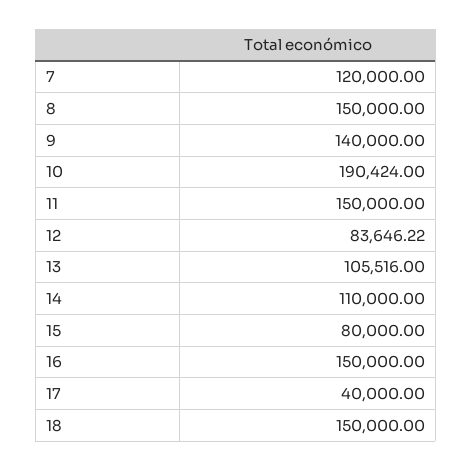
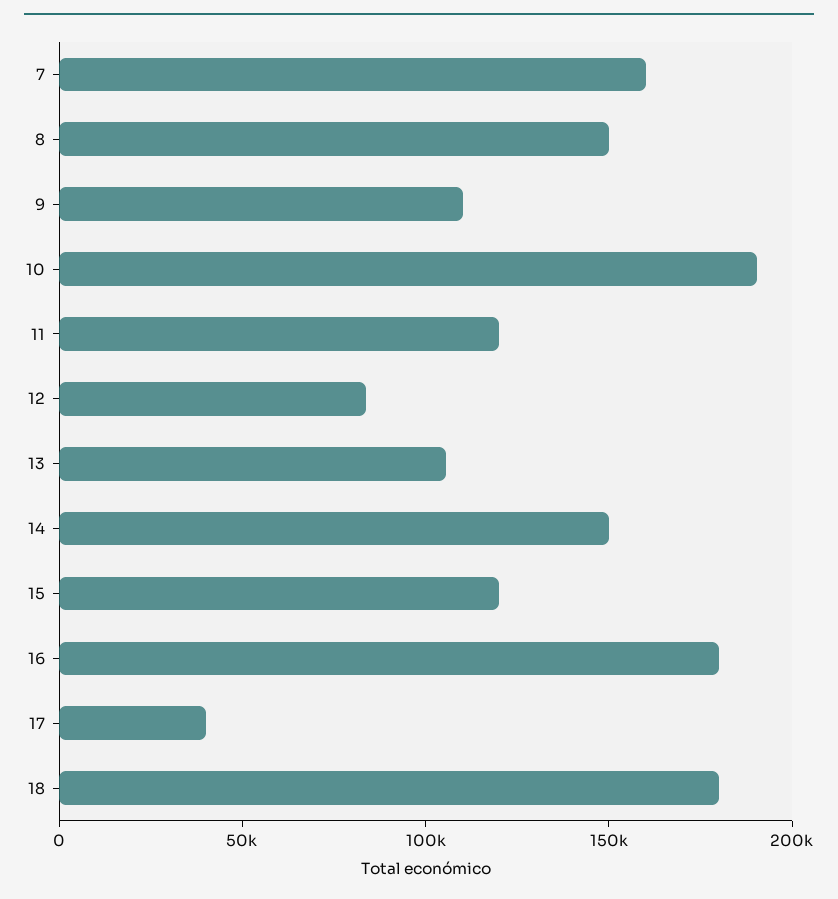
  {
-   "7": 120000,
+   "7": 160000,
    "8": 150000,
-   "9": 140000,
+   "9": 110000,
    "10": 190424,
-   "11": 150000,
+   "11": 120000,
    "12": 83646.22,
    "13": 105516,
-   "14": 110000,
+   "14": 150000,
-   "15": 80000,
+   "15": 120000,
-   "16": 150000,
+   "16": 180000,
    "17": 40000,
-   "18": 150000
+   "18": 180000
  }

